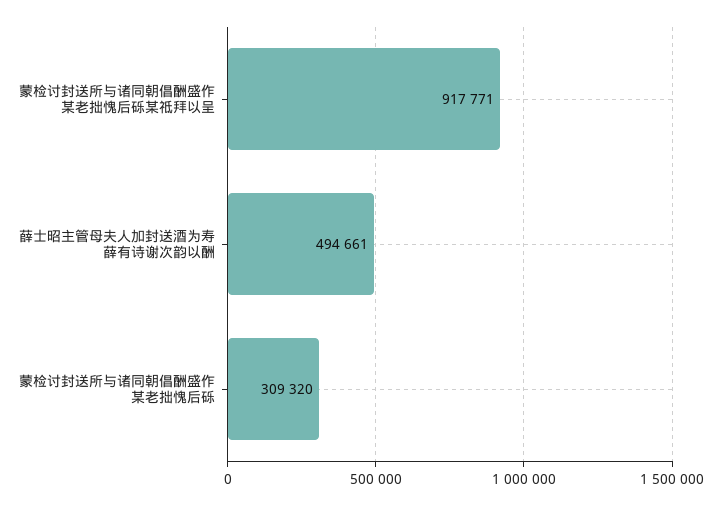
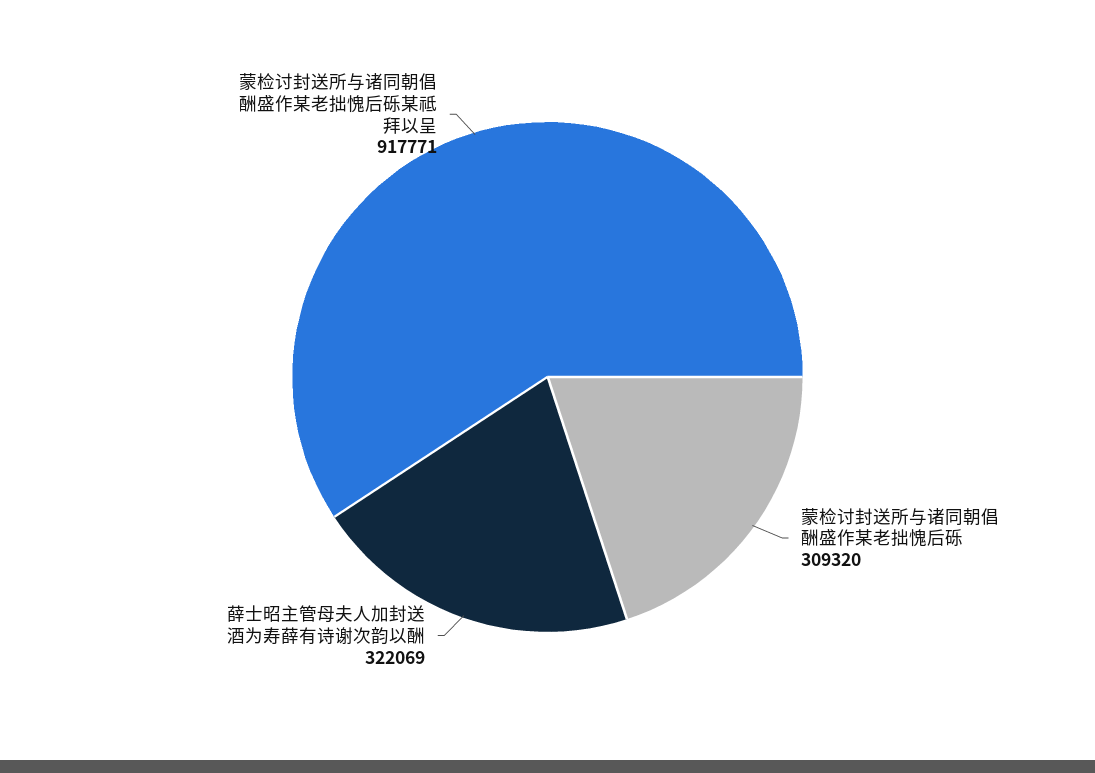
  {
    "蒙检讨封送所与诸同朝倡酬盛作某老拙愧后砾某祗拜以呈": 917771,
-   "薛士昭主管母夫人加封送酒为寿薛有诗谢次韵以酬": 494661,
+   "薛士昭主管母夫人加封送酒为寿薛有诗谢次韵以酬": 322069,
    "蒙检讨封送所与诸同朝倡酬盛作某老拙愧后砾": 309320
  }

